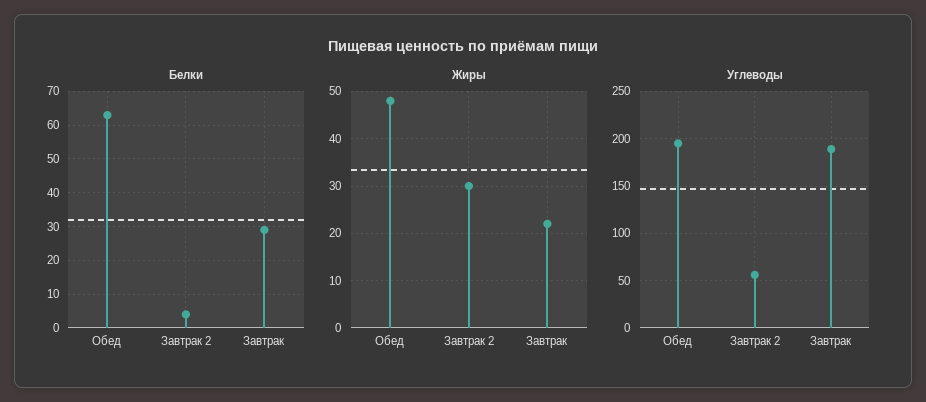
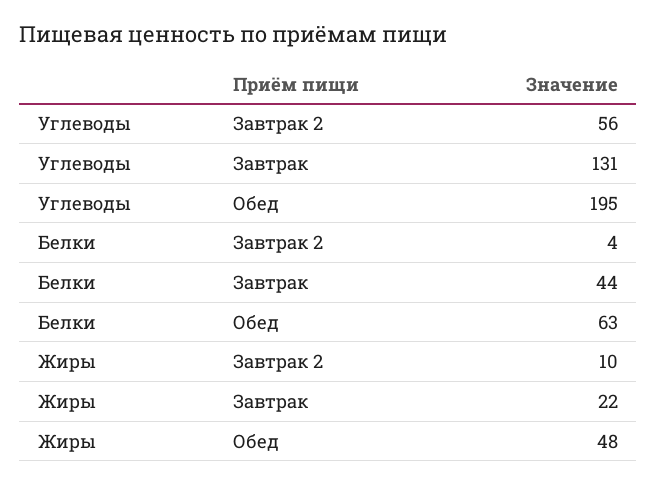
  {
    "Белки": {
      "Обед": 63,
      "Завтрак 2": 4,
-     "Завтрак": 30
+     "Завтрак": 44
    },
    "Жиры": {
      "Обед": 48,
-     "Завтрак 2": 30,
+     "Завтрак 2": 10,
      "Завтрак": 22
    },
    "Углеводы": {
      "Обед": 195,
      "Завтрак 2": 56,
-     "Завтрак": 190
+     "Завтрак": 131
    }
  }

